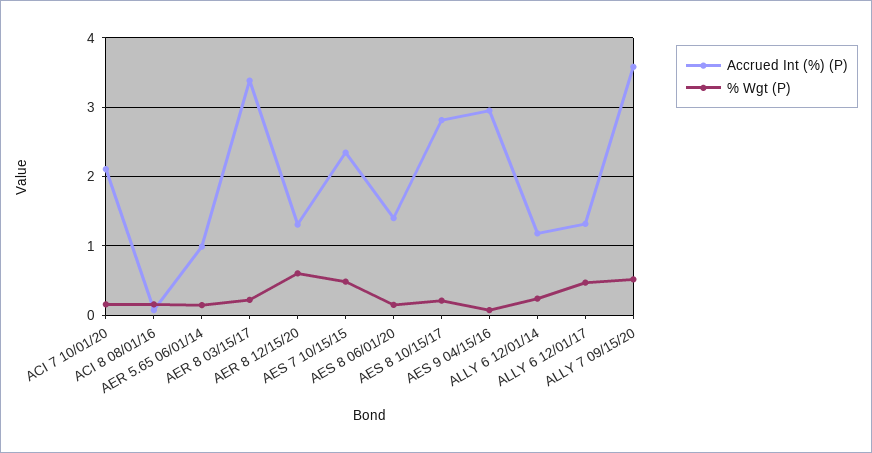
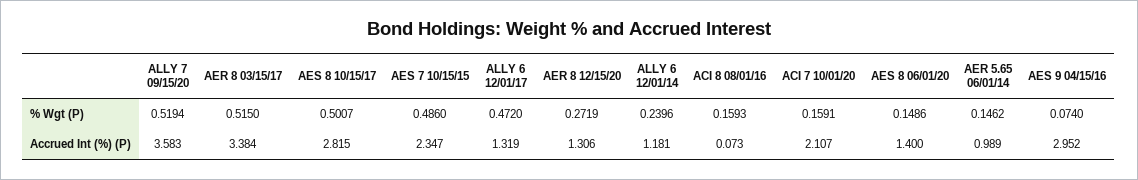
  {
    "Accrued Int (%) (P)": {
      "ACI 7 10/01/20": 2.107,
      "ACI 8 08/01/16": 0.073,
      "AER 5.65 06/01/14": 0.989,
      "AER 8 03/15/17": 3.384,
      "AER 8 12/15/20": 1.306,
      "AES 7 10/15/15": 2.347,
      "AES 8 06/01/20": 1.4,
      "AES 8 10/15/17": 2.815,
      "AES 9 04/15/16": 2.952,
      "ALLY 6 12/01/14": 1.181,
      "ALLY 6 12/01/17": 1.319,
      "ALLY 7 09/15/20": 3.583
    },
    "% Wgt (P)": {
      "ACI 7 10/01/20": 0.1591,
      "ACI 8 08/01/16": 0.1593,
      "AER 5.65 06/01/14": 0.1462,
-     "AER 8 03/15/17": 0.2,
+     "AER 8 03/15/17": 0.515,
-     "AER 8 12/15/20": 0.6,
+     "AER 8 12/15/20": 0.2719,
      "AES 7 10/15/15": 0.486,
      "AES 8 06/01/20": 0.1486,
-     "AES 8 10/15/17": 0.2,
+     "AES 8 10/15/17": 0.5007,
      "AES 9 04/15/16": 0.074,
      "ALLY 6 12/01/14": 0.2396,
      "ALLY 6 12/01/17": 0.472,
      "ALLY 7 09/15/20": 0.5194
    }
  }

